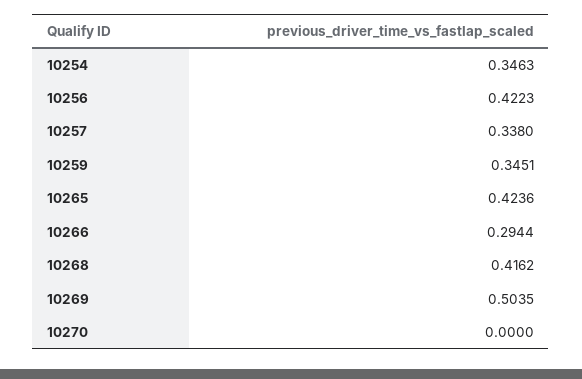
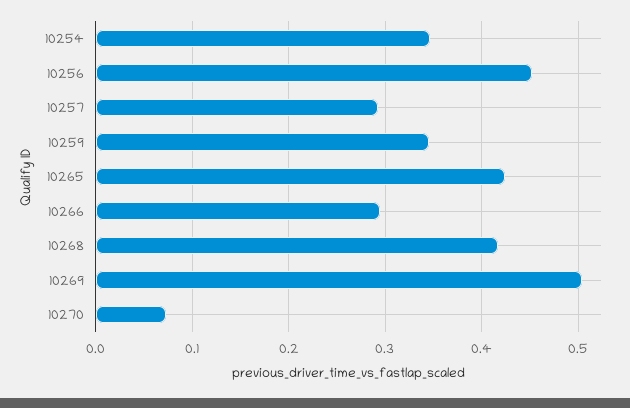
  {
    "10254": 0.3463,
-   "10256": 0.4223,
+   "10256": 0.45,
-   "10257": 0.338,
+   "10257": 0.29,
    "10259": 0.3451,
    "10265": 0.4236,
    "10266": 0.2944,
    "10268": 0.4162,
    "10269": 0.5035,
-   "10270": 0
+   "10270": 0.07
  }

